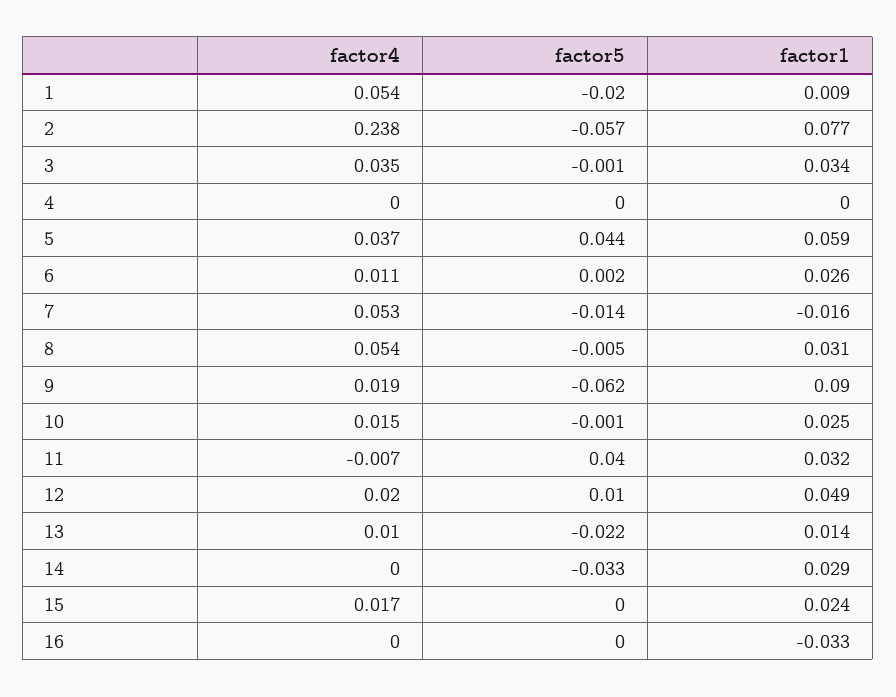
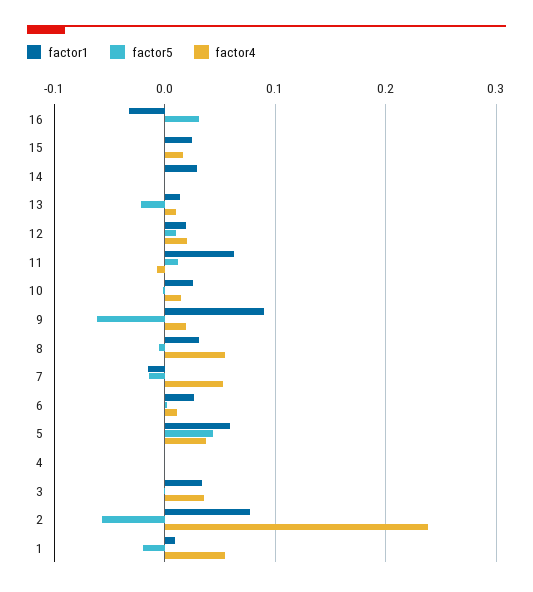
  {
    "factor4": {
      "1": 0.054,
      "2": 0.238,
      "3": 0.035,
      "4": 0,
      "5": 0.037,
      "6": 0.011,
      "7": 0.053,
      "8": 0.054,
      "9": 0.019,
      "10": 0.015,
      "11": -0.007,
      "12": 0.02,
      "13": 0.01,
      "14": 0,
      "15": 0.017,
      "16": 0
    },
    "factor5": {
      "1": -0.02,
      "2": -0.057,
      "3": -0.001,
      "4": 0,
      "5": 0.044,
      "6": 0.002,
      "7": -0.014,
      "8": -0.005,
      "9": -0.062,
      "10": -0.001,
-     "11": 0.04,
+     "11": 0.01,
      "12": 0.01,
      "13": -0.022,
-     "14": -0.033,
+     "14": 0,
      "15": 0,
-     "16": 0
+     "16": 0.03
    },
    "factor1": {
      "1": 0.009,
      "2": 0.077,
      "3": 0.034,
      "4": 0,
      "5": 0.059,
      "6": 0.026,
      "7": -0.016,
      "8": 0.031,
      "9": 0.09,
      "10": 0.025,
-     "11": 0.032,
+     "11": 0.06,
-     "12": 0.049,
+     "12": 0.02,
      "13": 0.014,
      "14": 0.029,
      "15": 0.024,
      "16": -0.033
    }
  }

